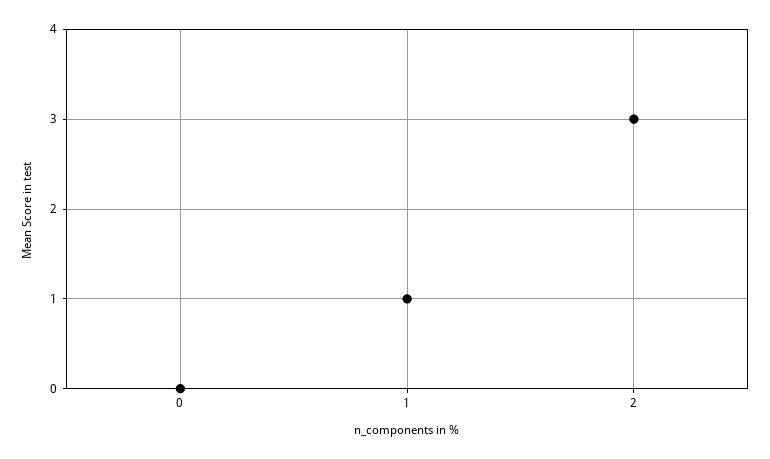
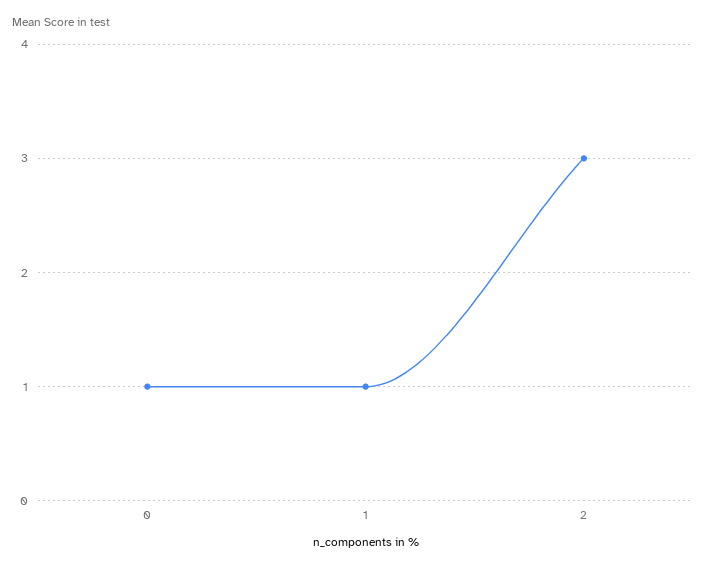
  {
-   "0": 0,
+   "0": 1,
    "1": 1,
    "2": 3
  }

